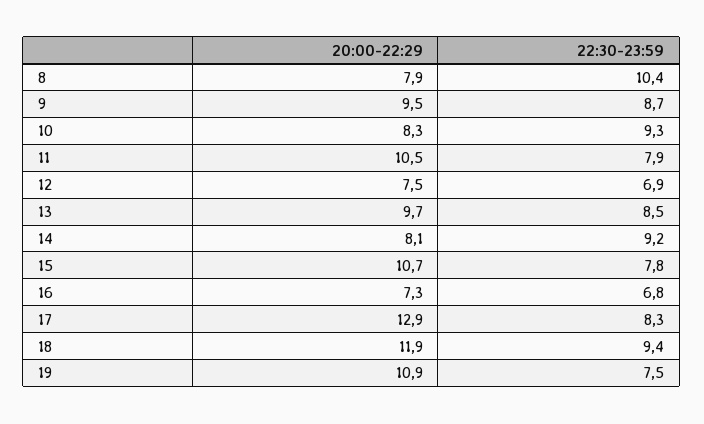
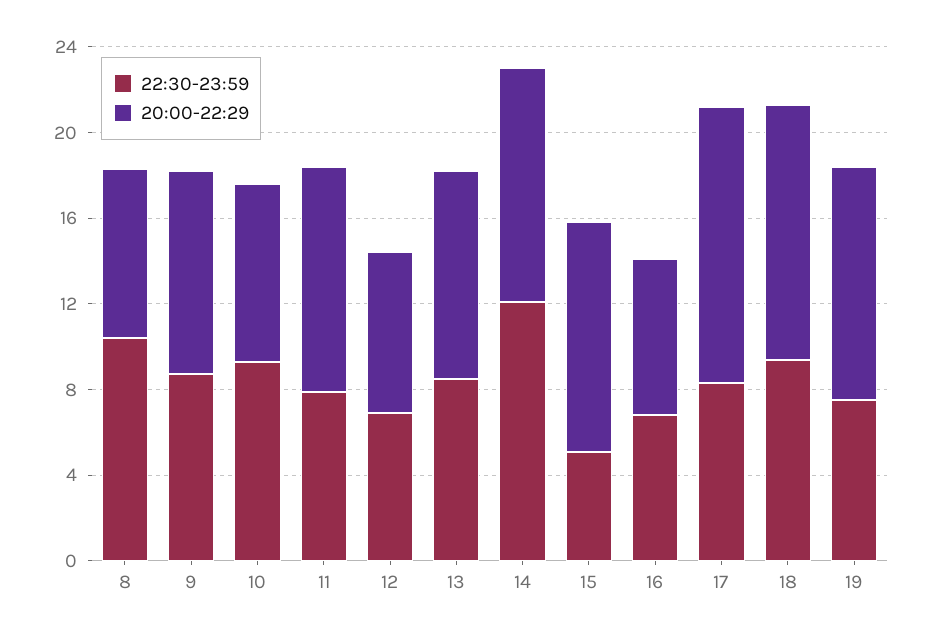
  {
    "20:00-22:29": {
      "8": 7.9,
      "9": 9.5,
      "10": 8.3,
      "11": 10.5,
      "12": 7.5,
      "13": 9.7,
-     "14": 8.1,
+     "14": 11,
      "15": 10.7,
      "16": 7.3,
      "17": 12.9,
      "18": 11.9,
      "19": 10.9
    },
    "22:30-23:59": {
      "8": 10.4,
      "9": 8.7,
      "10": 9.3,
      "11": 7.9,
      "12": 6.9,
      "13": 8.5,
-     "14": 9.2,
+     "14": 12,
-     "15": 7.8,
+     "15": 5,
      "16": 6.8,
      "17": 8.3,
      "18": 9.4,
      "19": 7.5
    }
  }

